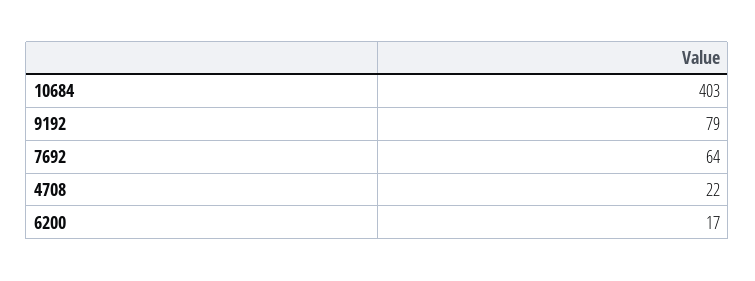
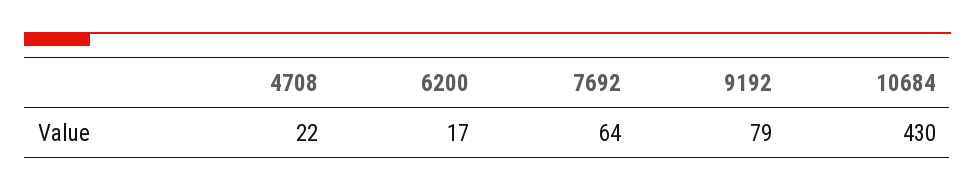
  {
-   "10684": 403,
+   "10684": 430,
    "9192": 79,
    "7692": 64,
    "4708": 22,
    "6200": 17
  }

